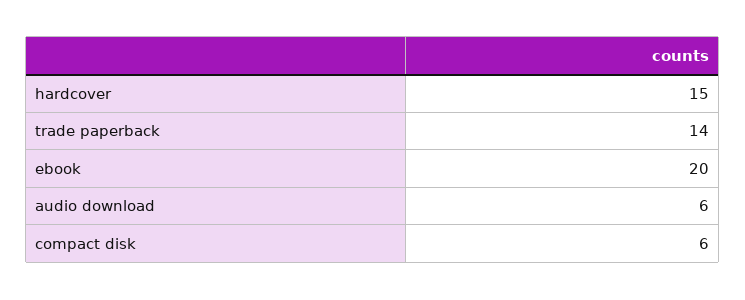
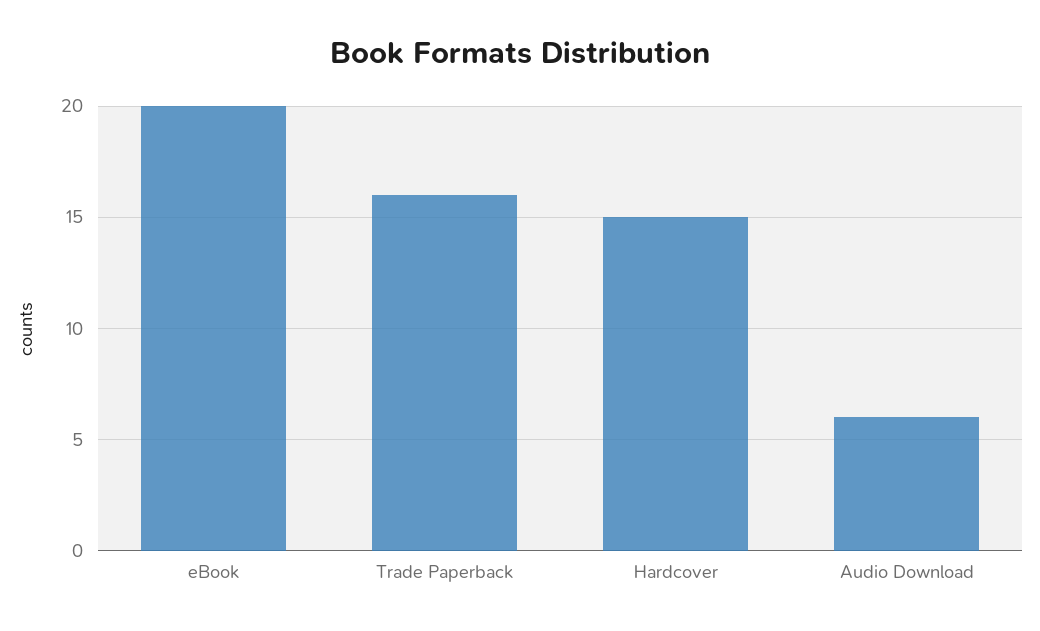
  {
    "hardcover": 15,
-   "trade paperback": 14,
+   "trade paperback": 16,
    "ebook": 20,
-   "audio download": 6,
+   "audio download": 6
-   "compact disk": 6
  }

